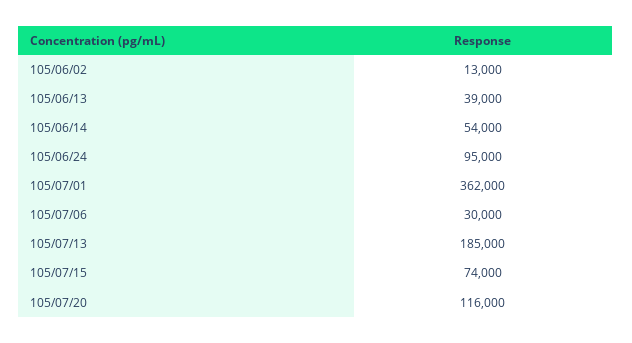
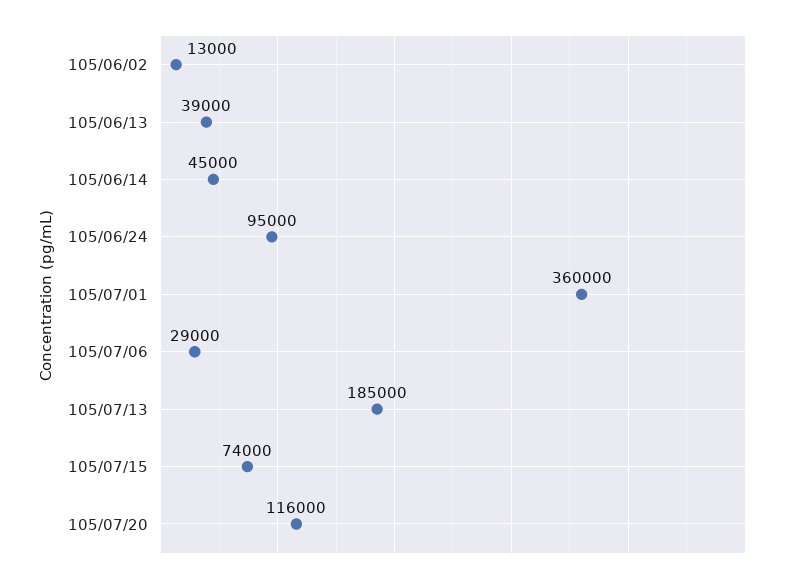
  {
    "105/06/02": 13000,
    "105/06/13": 39000,
-   "105/06/14": 54000,
+   "105/06/14": 45000,
    "105/06/24": 95000,
-   "105/07/01": 362000,
+   "105/07/01": 360000,
-   "105/07/06": 30000,
+   "105/07/06": 29000,
    "105/07/13": 185000,
    "105/07/15": 74000,
    "105/07/20": 116000
  }

